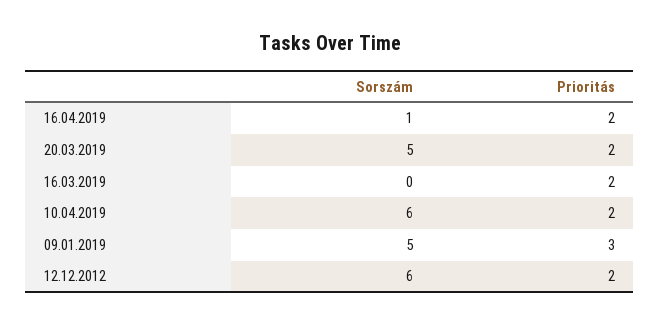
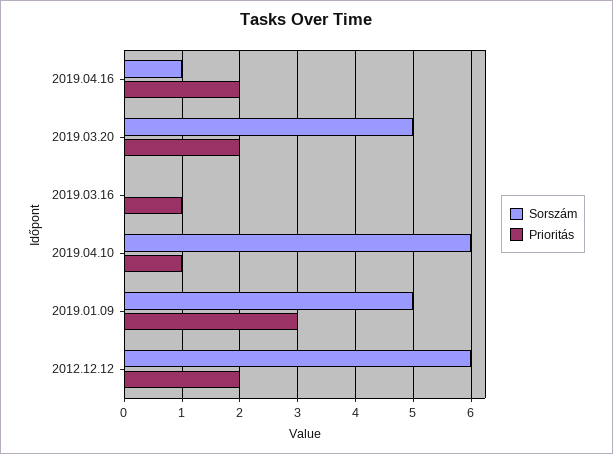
  {
    "Sorszám": {
      "16.04.2019": 1,
      "20.03.2019": 5,
      "16.03.2019": 0,
      "10.04.2019": 6,
      "09.01.2019": 5,
      "12.12.2012": 6
    },
    "Prioritás": {
      "16.04.2019": 2,
      "20.03.2019": 2,
-     "16.03.2019": 2,
+     "16.03.2019": 1,
-     "10.04.2019": 2,
+     "10.04.2019": 1,
      "09.01.2019": 3,
      "12.12.2012": 2
    }
  }

